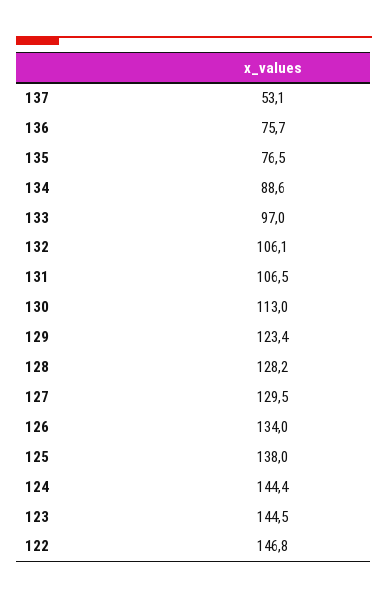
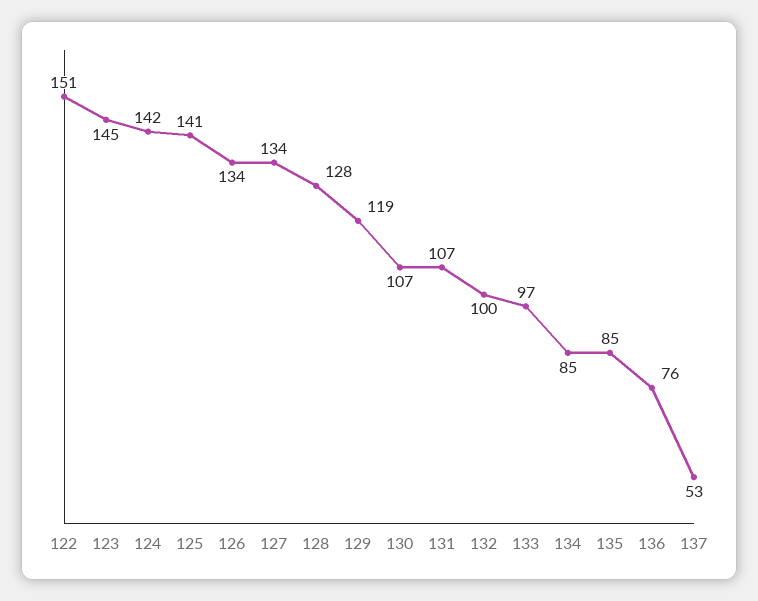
  {
    "137": 53.1,
    "136": 75.7,
-   "135": 76.5,
+   "135": 85,
-   "134": 88.6,
+   "134": 85,
    "133": 97,
-   "132": 106.1,
+   "132": 100,
    "131": 106.5,
-   "130": 113,
+   "130": 107,
-   "129": 123.4,
+   "129": 119,
    "128": 128.2,
-   "127": 129.5,
+   "127": 134,
    "126": 134,
-   "125": 138,
+   "125": 141,
-   "124": 144.4,
+   "124": 142,
    "123": 144.5,
-   "122": 146.8
+   "122": 151
  }

